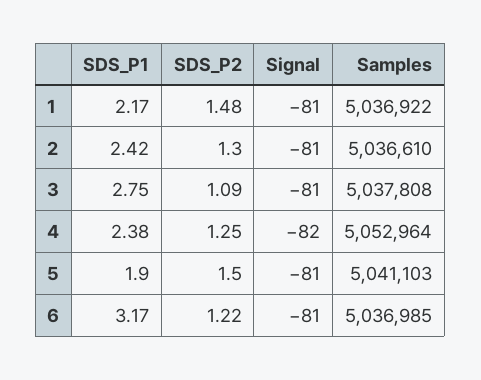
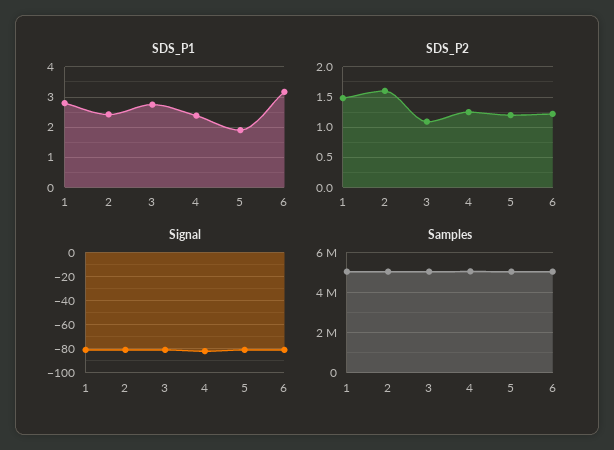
  {
    "SDS_P1": {
-     "1": 2.17,
+     "1": 2.8,
      "2": 2.42,
      "3": 2.75,
      "4": 2.38,
      "5": 1.9,
      "6": 3.17
    },
    "SDS_P2": {
      "1": 1.48,
-     "2": 1.3,
+     "2": 1.6,
      "3": 1.09,
      "4": 1.25,
-     "5": 1.5,
+     "5": 1.2,
      "6": 1.22
    },
    "Signal": {
      "1": -81,
      "2": -81,
      "3": -81,
      "4": -82,
      "5": -81,
      "6": -81
    },
    "Samples": {
      "1": 5036922,
      "2": 5036610,
      "3": 5037808,
      "4": 5052964,
      "5": 5041103,
      "6": 5036985
    }
  }

